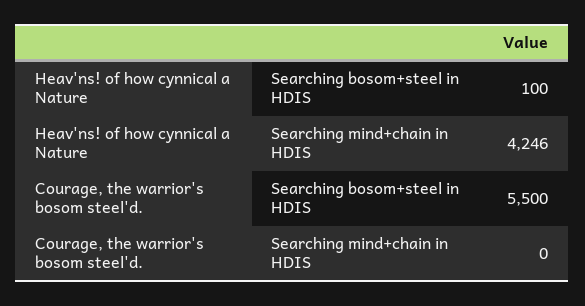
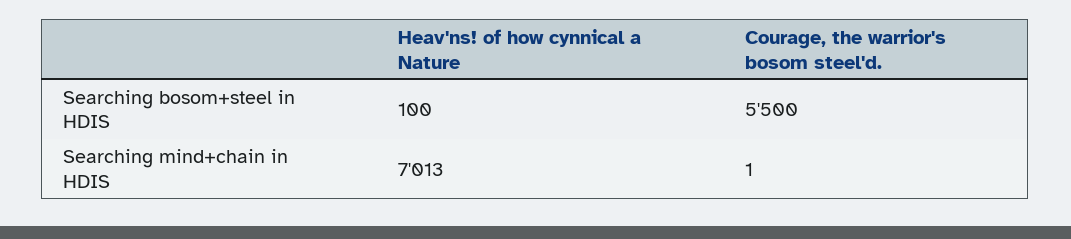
  {
    "Heav'ns! of how cynnical a Nature": {
      "Searching bosom+steel in HDIS": 100,
-     "Searching mind+chain in HDIS": 4246
+     "Searching mind+chain in HDIS": 7013
    },
    "Courage, the warrior's bosom steel'd.": {
      "Searching bosom+steel in HDIS": 5500,
-     "Searching mind+chain in HDIS": 0
+     "Searching mind+chain in HDIS": 1
    }
  }

